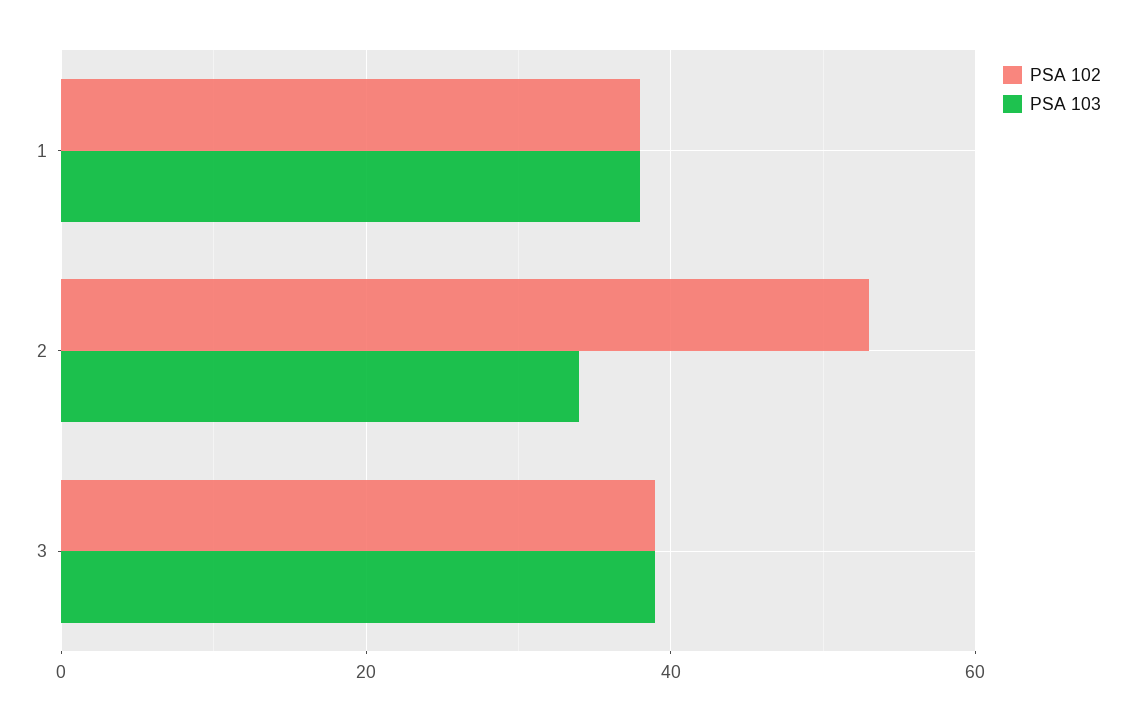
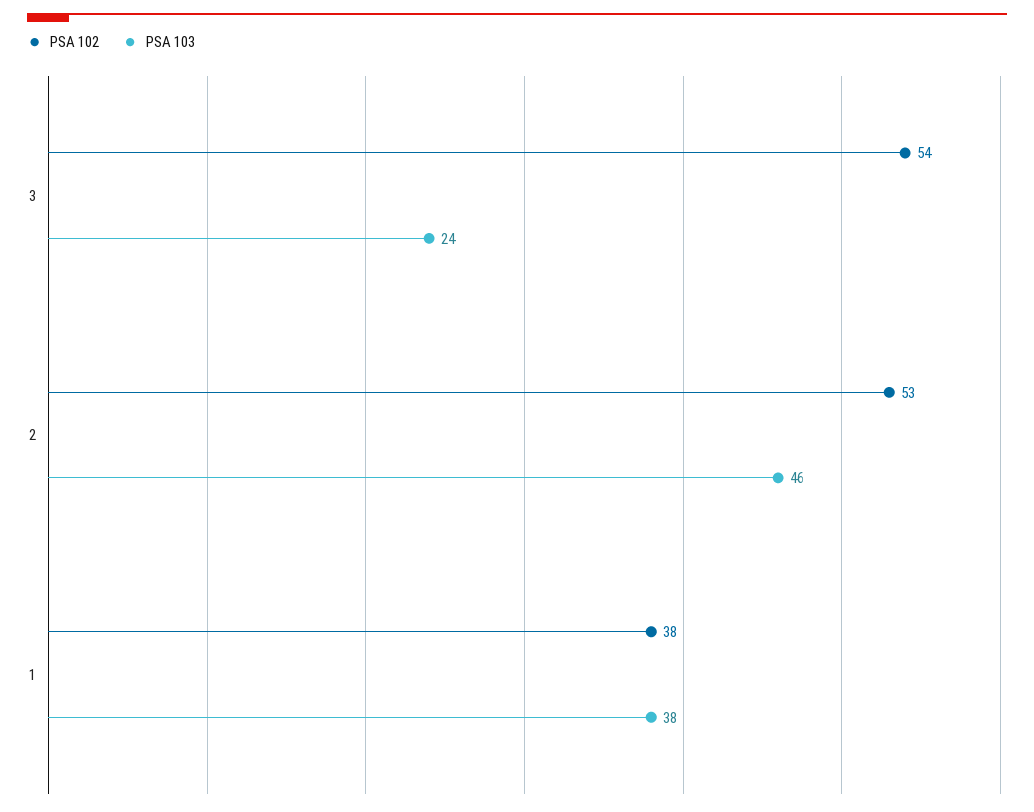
  {
    "PSA 102": {
      "1": 38,
      "2": 53,
-     "3": 40
+     "3": 54
    },
    "PSA 103": {
      "1": 38,
-     "2": 35,
+     "2": 46,
-     "3": 40
+     "3": 24
    }
  }

